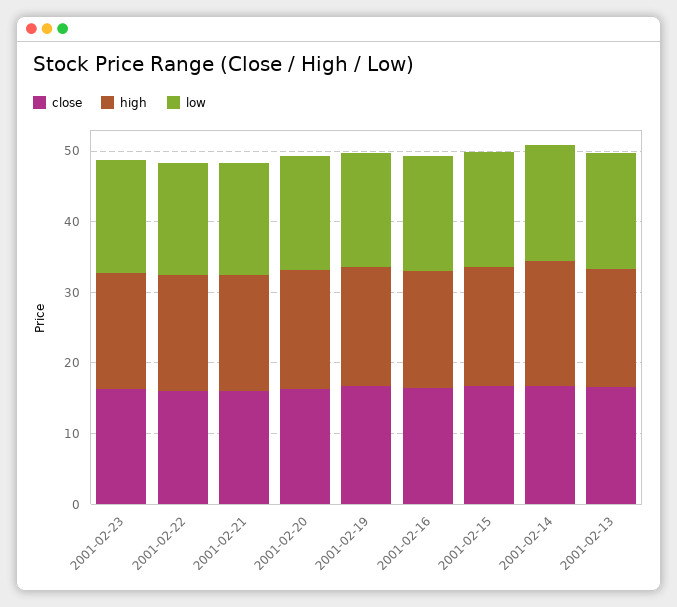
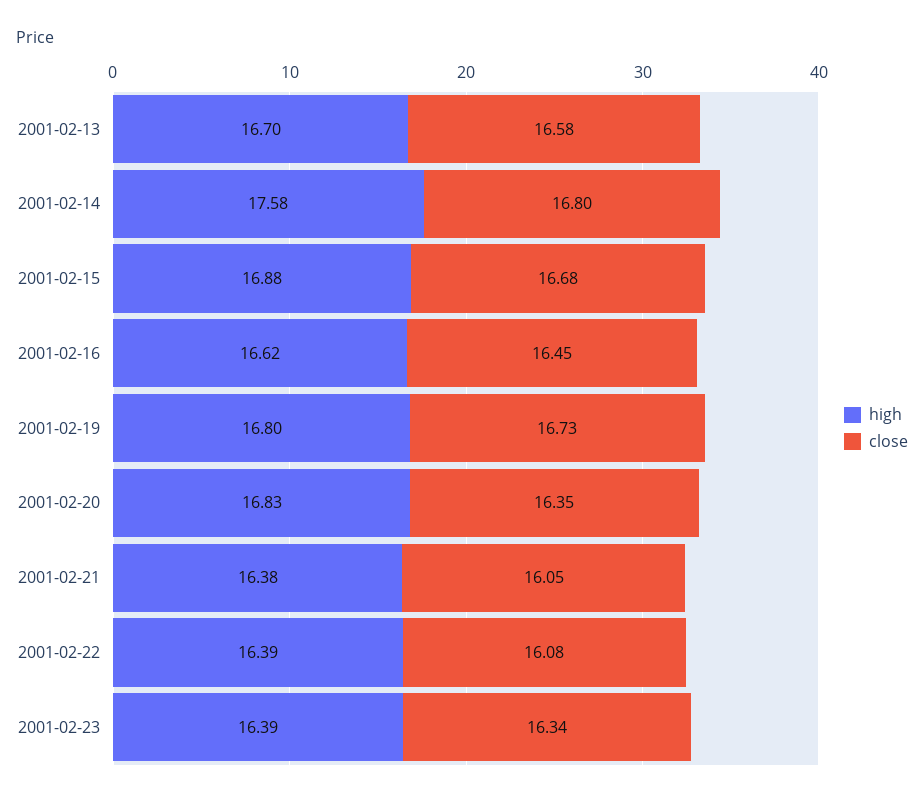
  {
    "close": {
      "2001-02-23": 16.34,
      "2001-02-22": 16.08,
      "2001-02-21": 16.05,
      "2001-02-20": 16.35,
      "2001-02-19": 16.73,
      "2001-02-16": 16.45,
      "2001-02-15": 16.68,
      "2001-02-14": 16.8,
      "2001-02-13": 16.58
    },
    "high": {
      "2001-02-23": 16.39,
      "2001-02-22": 16.39,
      "2001-02-21": 16.38,
      "2001-02-20": 16.83,
      "2001-02-19": 16.8,
      "2001-02-16": 16.62,
      "2001-02-15": 16.88,
      "2001-02-14": 17.58,
      "2001-02-13": 16.7
-   },
+   }
-   "low": {
-     "2001-02-23": 16,
-     "2001-02-22": 16,
-     "2001-02-21": 16,
-     "2001-02-20": 16,
-     "2001-02-19": 16,
-     "2001-02-16": 16,
-     "2001-02-15": 16,
-     "2001-02-14": 16,
-     "2001-02-13": 16
-   }
  }

